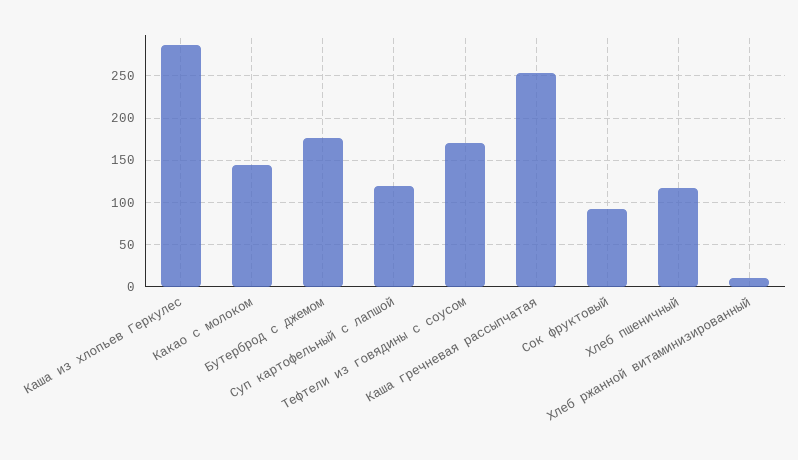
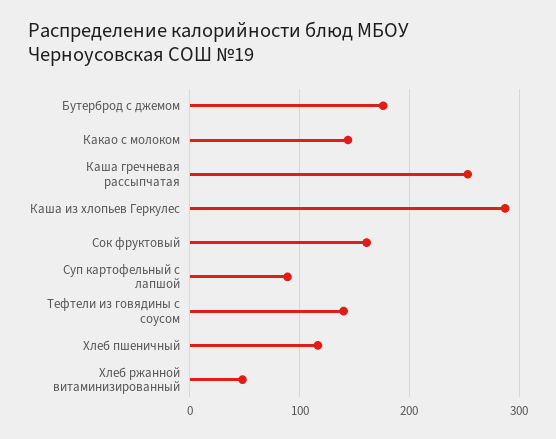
  {
    "Каша из хлопьев Геркулес": 290,
    "Какао с молоком": 140,
    "Бутерброд с джемом": 180,
-   "Суп картофельный с лапшой": 120,
+   "Суп картофельный с лапшой": 90,
-   "Тефтели из говядины с соусом": 170,
+   "Тефтели из говядины с соусом": 140,
    "Каша гречневая рассыпчатая": 250,
-   "Сок фруктовый": 90,
+   "Сок фруктовый": 160,
    "Хлеб пшеничный": 120,
-   "Хлеб ржанной витаминизированный": 10
+   "Хлеб ржанной витаминизированный": 50
  }

